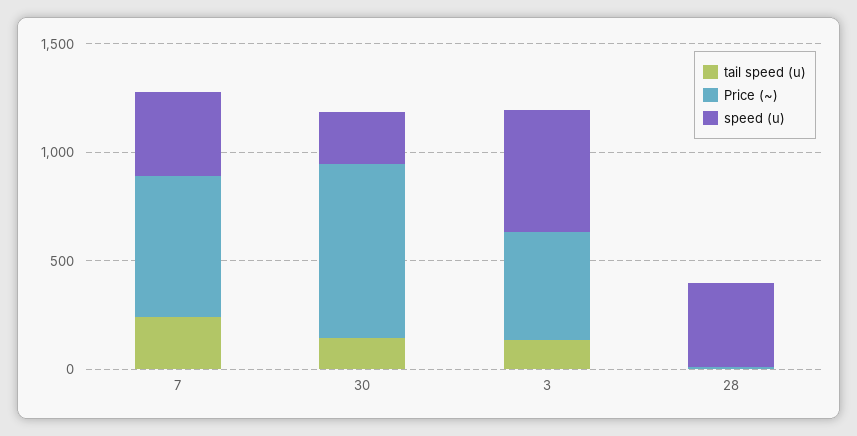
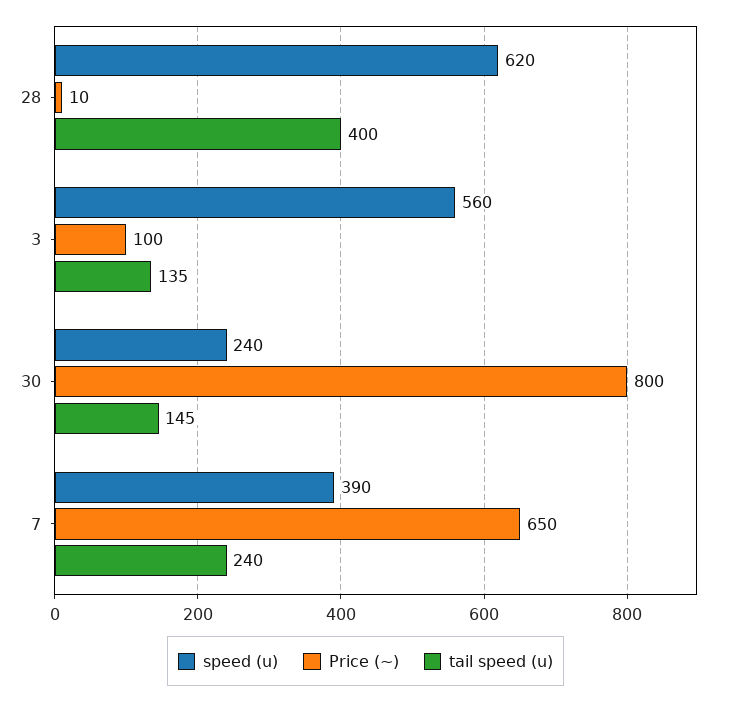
  {
    "tail speed (u)": {
      "7": 240,
      "30": 145,
      "3": 135,
-     "28": 0
+     "28": 400
    },
    "Price (~)": {
      "7": 650,
      "30": 800,
-     "3": 500,
+     "3": 100,
      "28": 10
    },
    "speed (u)": {
      "7": 390,
      "30": 240,
      "3": 560,
-     "28": 400
+     "28": 620
    }
  }

